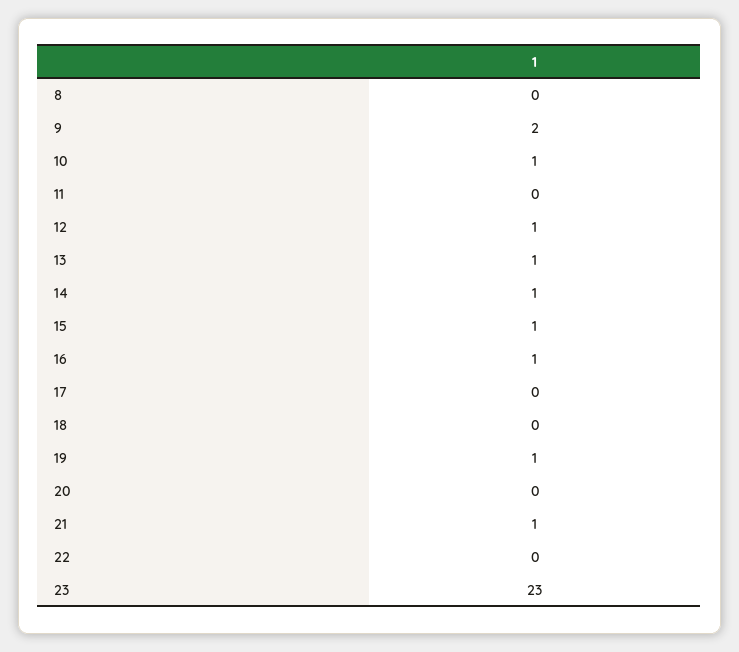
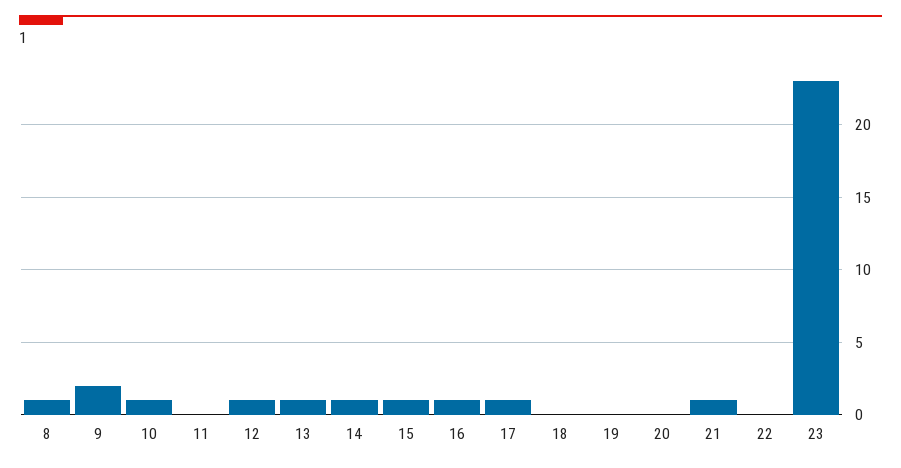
  {
-   "8": 0,
+   "8": 1,
    "9": 2,
    "10": 1,
    "11": 0,
    "12": 1,
    "13": 1,
    "14": 1,
    "15": 1,
    "16": 1,
-   "17": 0,
+   "17": 1,
    "18": 0,
-   "19": 1,
+   "19": 0,
    "20": 0,
    "21": 1,
    "22": 0,
    "23": 23
  }

